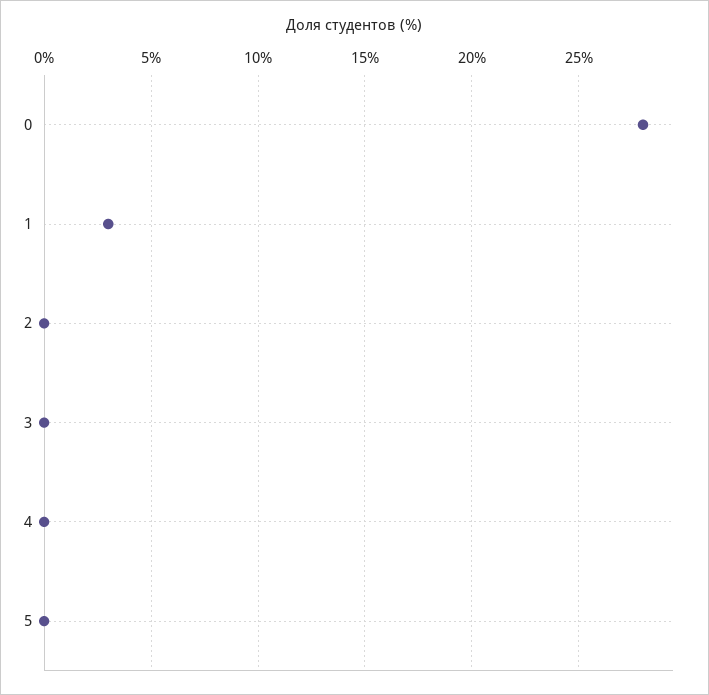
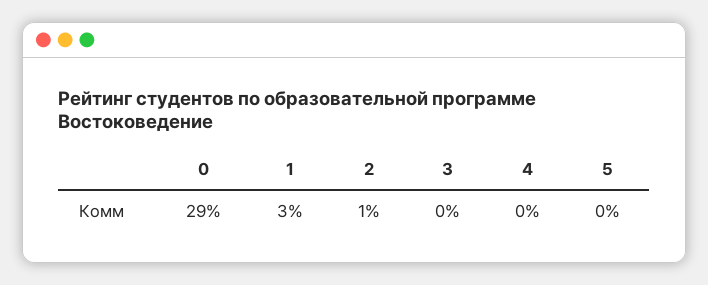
  {
-   "0": 28,
+   "0": 29,
    "1": 3,
-   "2": 0,
+   "2": 1,
    "3": 0,
    "4": 0,
    "5": 0
  }

